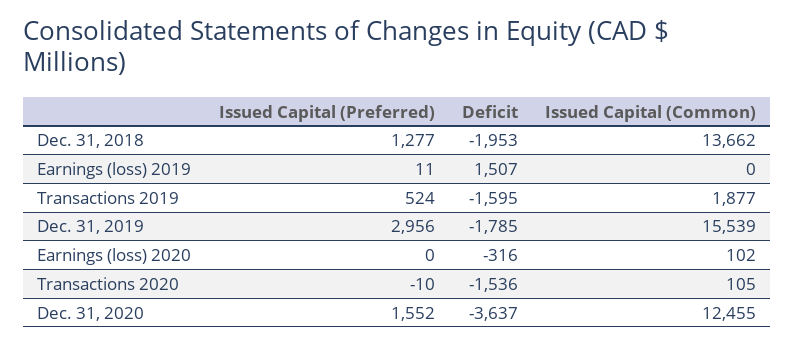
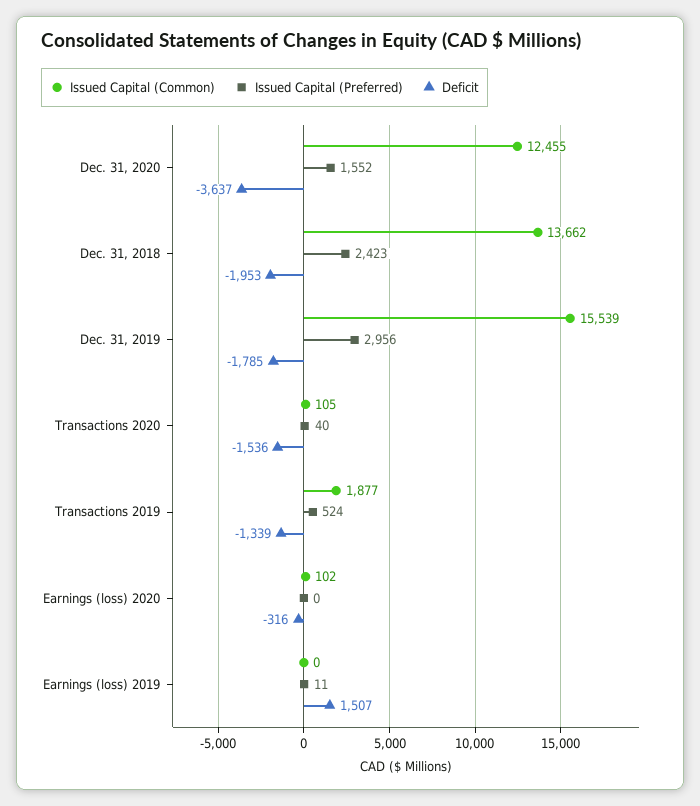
  {
    "Issued Capital (Preferred)": {
-     "Dec. 31, 2018": 1277,
+     "Dec. 31, 2018": 2423,
      "Earnings (loss) 2019": 11,
      "Transactions 2019": 524,
      "Dec. 31, 2019": 2956,
      "Earnings (loss) 2020": 0,
-     "Transactions 2020": -10,
+     "Transactions 2020": 40,
      "Dec. 31, 2020": 1552
    },
    "Deficit": {
      "Dec. 31, 2018": -1953,
      "Earnings (loss) 2019": 1507,
-     "Transactions 2019": -1595,
+     "Transactions 2019": -1339,
      "Dec. 31, 2019": -1785,
      "Earnings (loss) 2020": -316,
      "Transactions 2020": -1536,
      "Dec. 31, 2020": -3637
    },
    "Issued Capital (Common)": {
      "Dec. 31, 2018": 13662,
      "Earnings (loss) 2019": 0,
      "Transactions 2019": 1877,
      "Dec. 31, 2019": 15539,
      "Earnings (loss) 2020": 102,
      "Transactions 2020": 105,
      "Dec. 31, 2020": 12455
    }
  }

